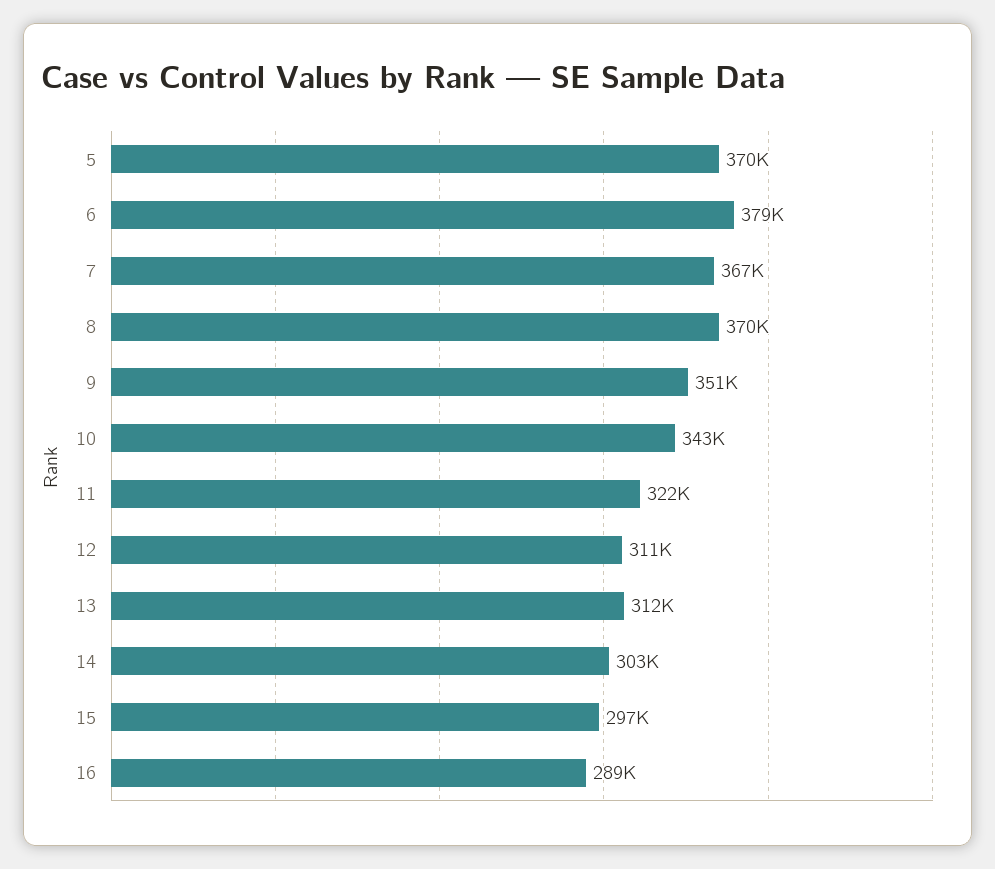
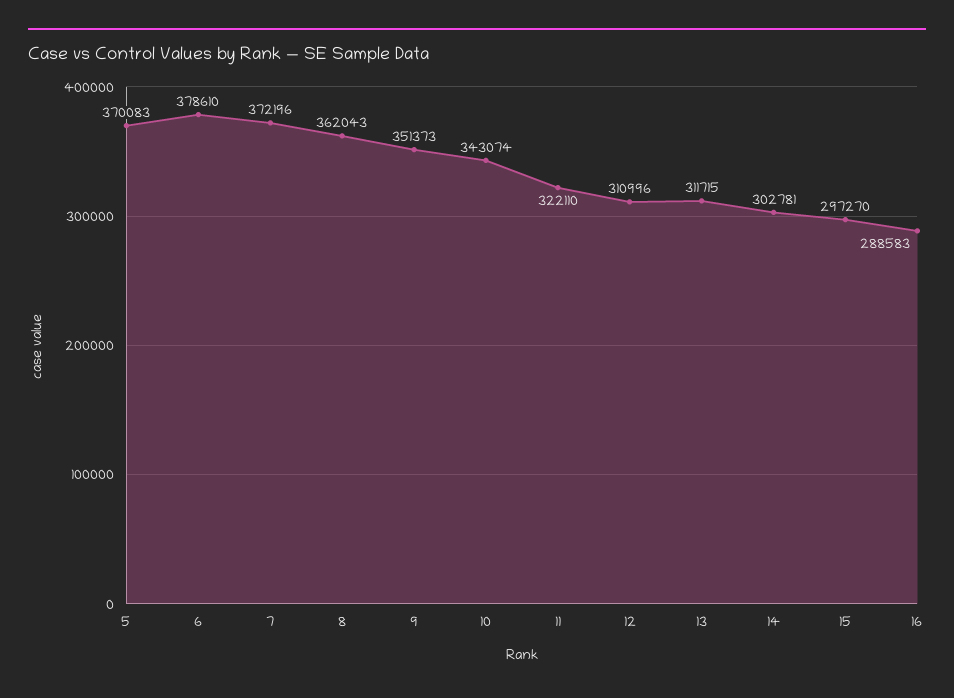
  {
    "5": 370083,
    "6": 378610,
-   "7": 367000,
+   "7": 372196,
-   "8": 370000,
+   "8": 362043,
    "9": 351373,
    "10": 343074,
    "11": 322110,
    "12": 310996,
    "13": 311715,
    "14": 302781,
    "15": 297270,
    "16": 288583
  }

